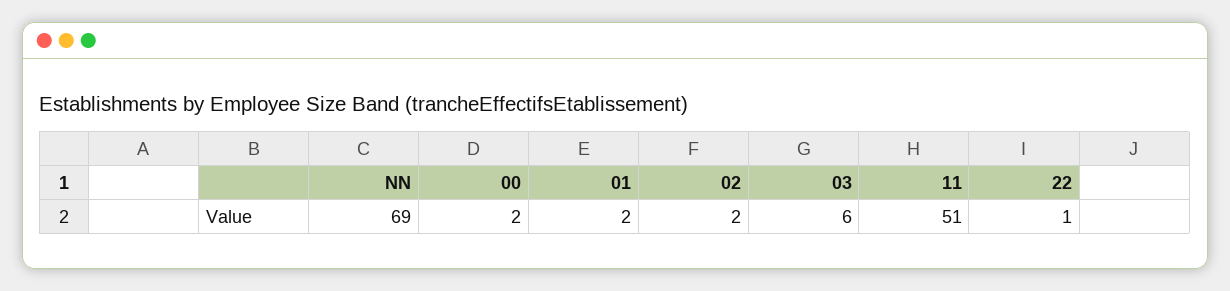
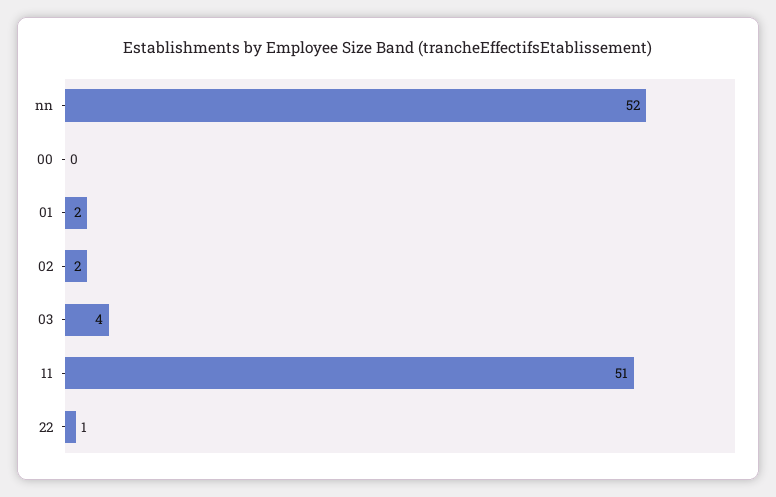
  {
-   "NN": 69,
+   "NN": 52,
-   "00": 2,
+   "00": 0,
    "01": 2,
    "02": 2,
-   "03": 6,
+   "03": 4,
    "11": 51,
    "22": 1
  }

